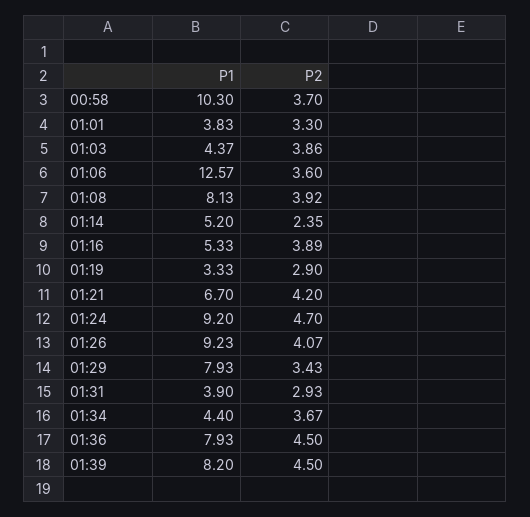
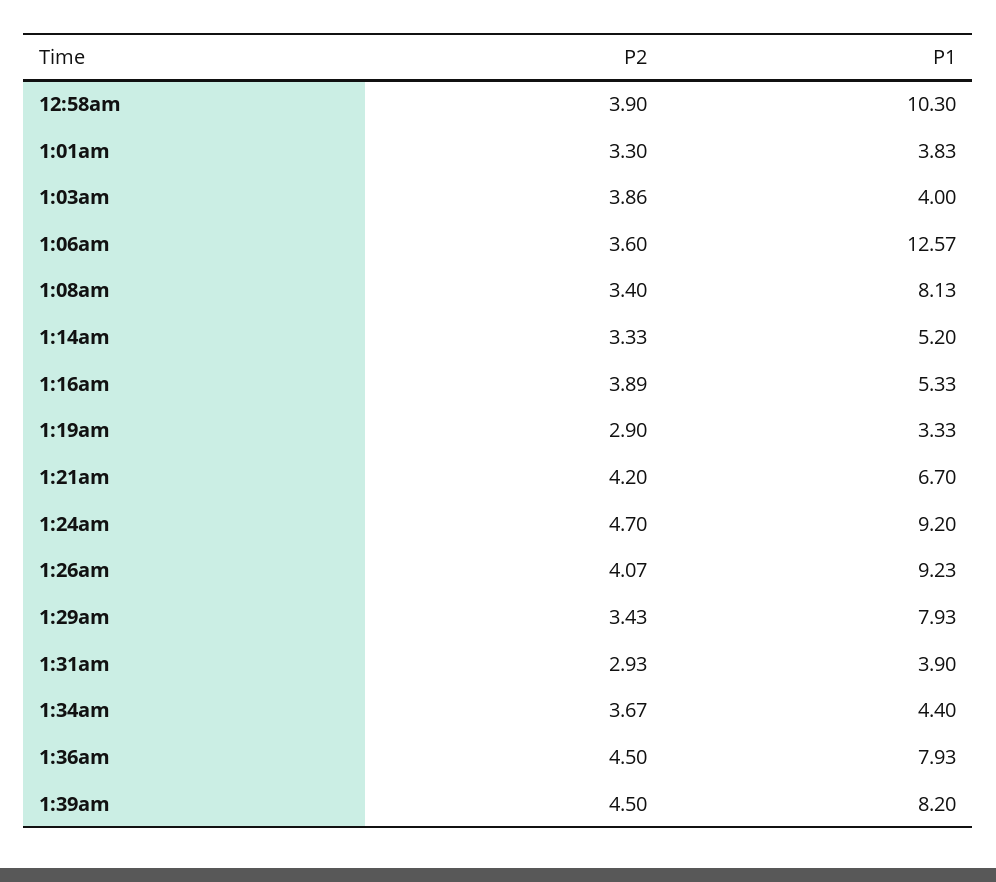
  {
    "P1": {
      "00:58": 10.3,
      "01:01": 3.83,
-     "01:03": 4.37,
+     "01:03": 4,
      "01:06": 12.57,
      "01:08": 8.13,
      "01:14": 5.2,
      "01:16": 5.33,
      "01:19": 3.33,
      "01:21": 6.7,
      "01:24": 9.2,
      "01:26": 9.23,
      "01:29": 7.93,
      "01:31": 3.9,
      "01:34": 4.4,
      "01:36": 7.93,
      "01:39": 8.2
    },
    "P2": {
-     "00:58": 3.7,
+     "00:58": 3.9,
      "01:01": 3.3,
      "01:03": 3.86,
      "01:06": 3.6,
-     "01:08": 3.92,
+     "01:08": 3.4,
-     "01:14": 2.35,
+     "01:14": 3.33,
      "01:16": 3.89,
      "01:19": 2.9,
      "01:21": 4.2,
      "01:24": 4.7,
      "01:26": 4.07,
      "01:29": 3.43,
      "01:31": 2.93,
      "01:34": 3.67,
      "01:36": 4.5,
      "01:39": 4.5
    }
  }

